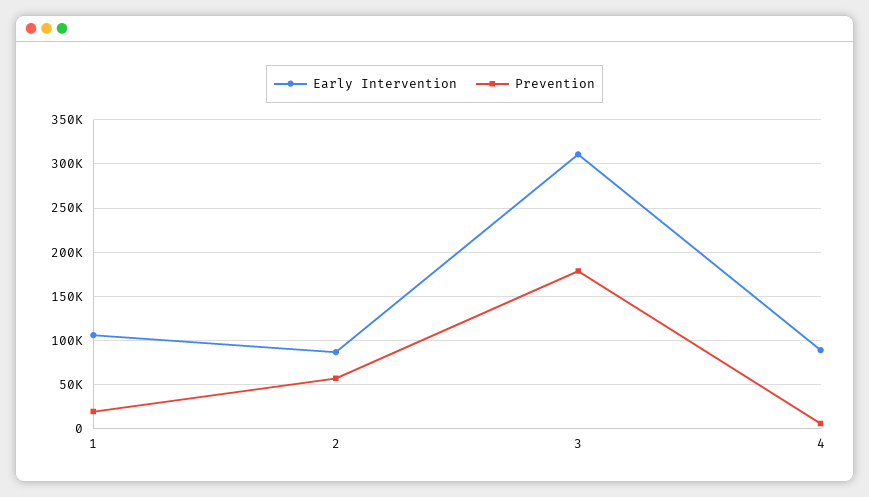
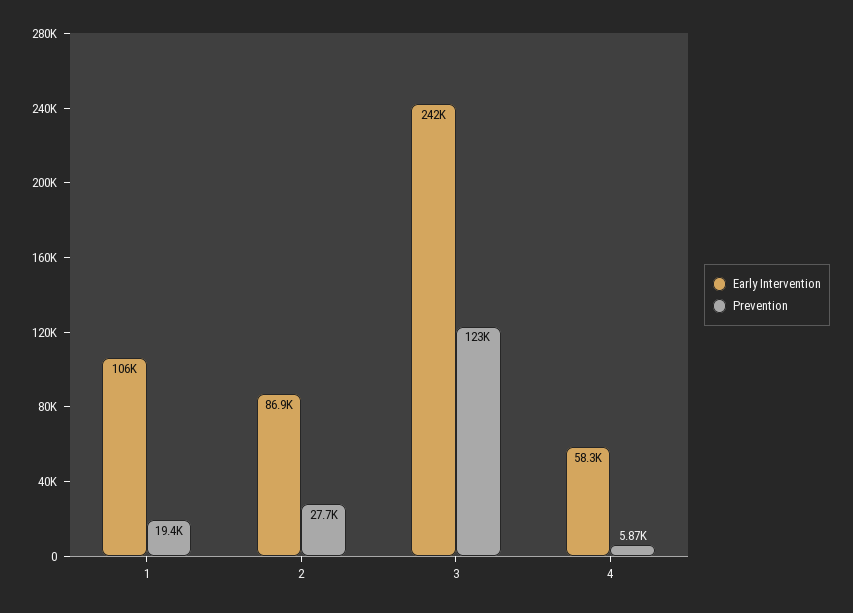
  {
    "Early Intervention": {
      "1": 106000,
      "2": 86900,
-     "3": 310000,
+     "3": 242000,
-     "4": 90000
+     "4": 58300
    },
    "Prevention": {
      "1": 19400,
-     "2": 60000,
+     "2": 27700,
-     "3": 180000,
+     "3": 123000,
      "4": 5870
    }
  }

